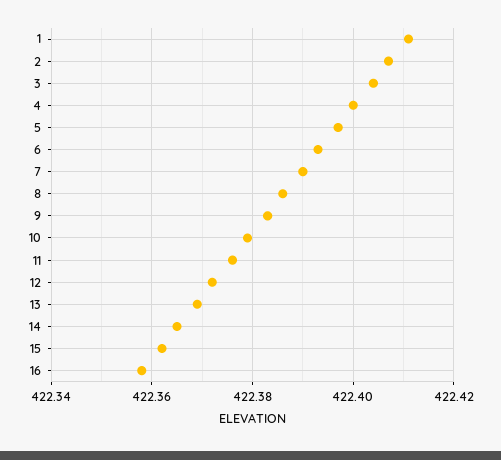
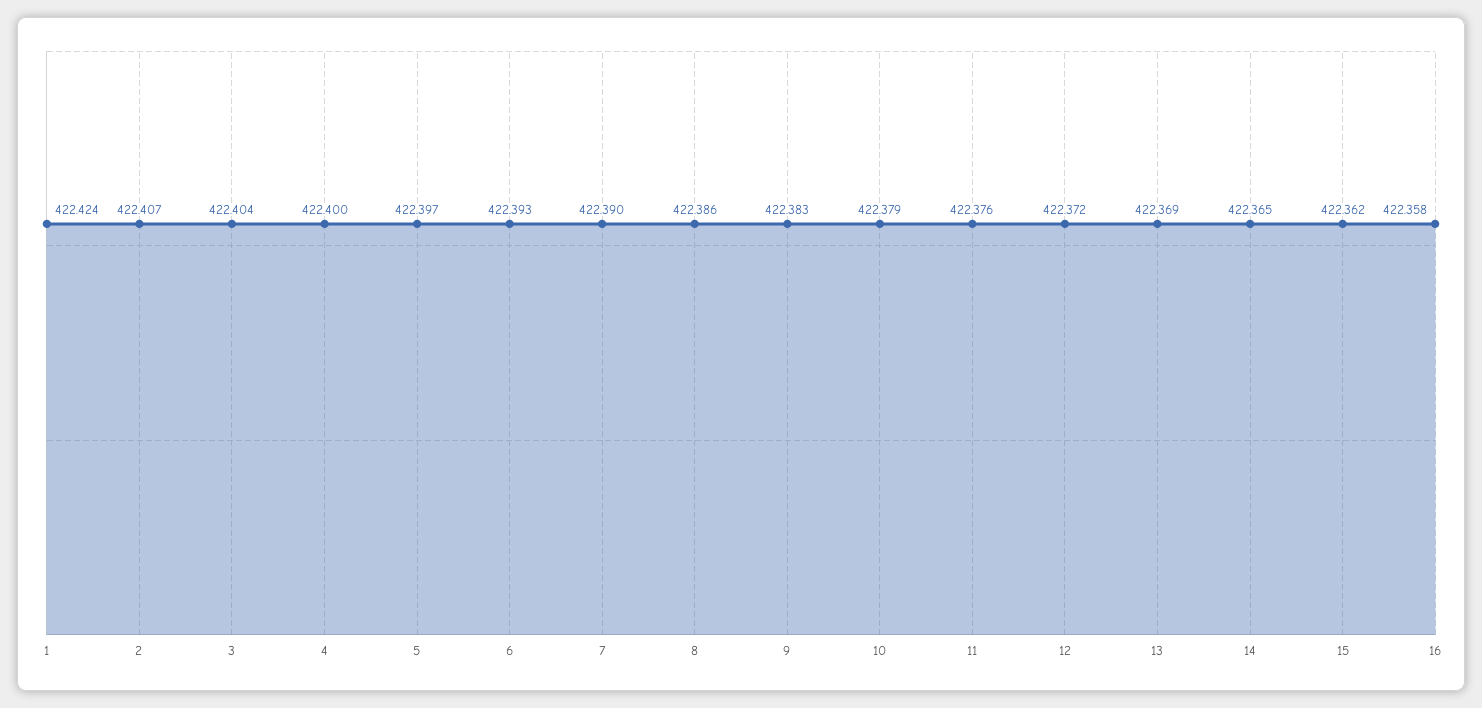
  {
-   "1": 422.41,
+   "1": 422.424,
    "2": 422.407,
    "3": 422.404,
    "4": 422.4,
    "5": 422.397,
    "6": 422.393,
    "7": 422.39,
    "8": 422.386,
    "9": 422.383,
    "10": 422.379,
    "11": 422.376,
    "12": 422.372,
    "13": 422.369,
    "14": 422.365,
    "15": 422.362,
    "16": 422.358
  }

